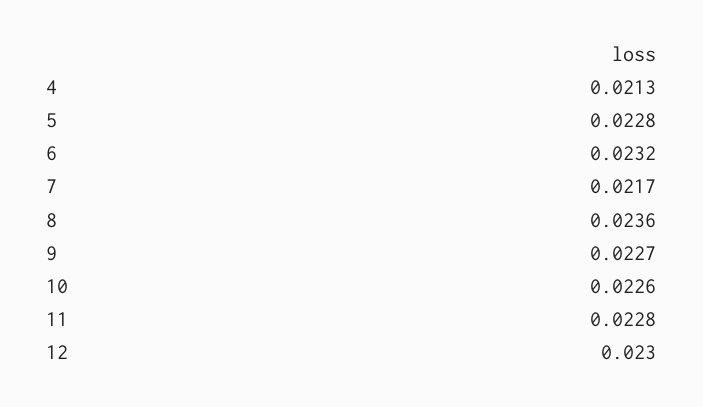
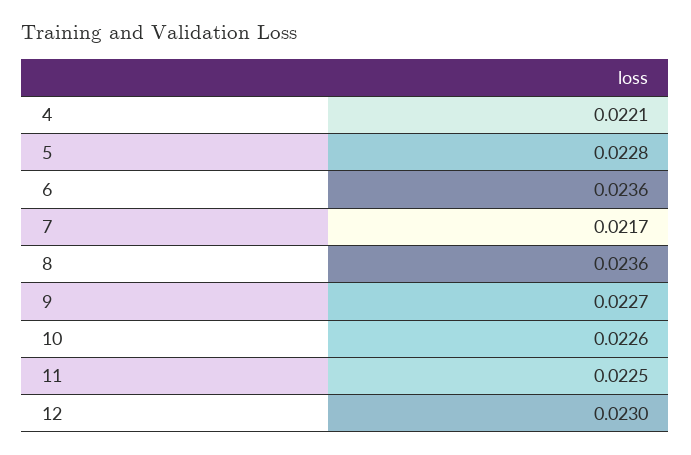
  {
-   "4": 0.0213,
+   "4": 0.0221,
    "5": 0.0228,
-   "6": 0.0232,
+   "6": 0.0236,
    "7": 0.0217,
    "8": 0.0236,
    "9": 0.0227,
    "10": 0.0226,
-   "11": 0.0228,
+   "11": 0.0225,
    "12": 0.023
  }

